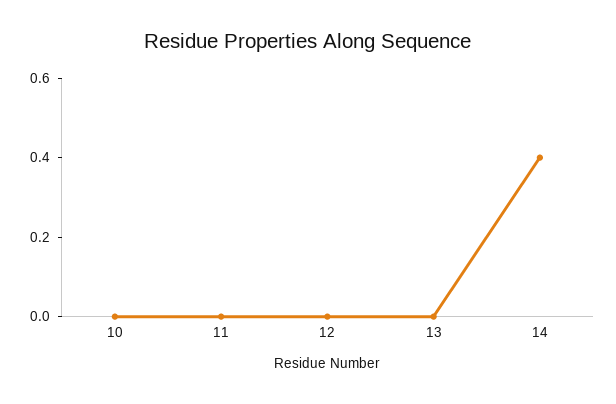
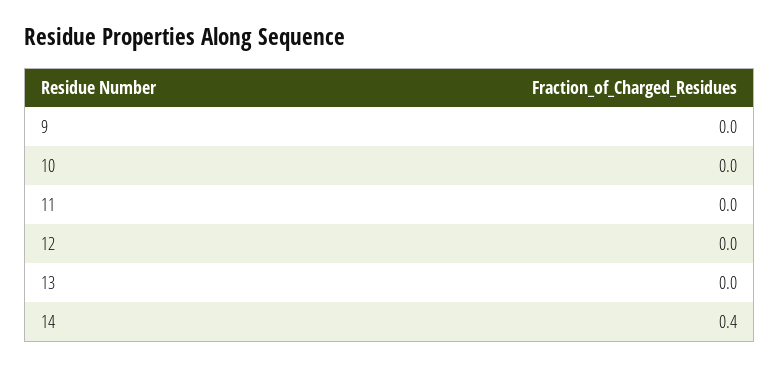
  {
    "10": 0,
    "11": 0,
    "12": 0,
    "13": 0,
-   "14": 0.4
+   "14": 0.4,
+   "9": 0
  }

